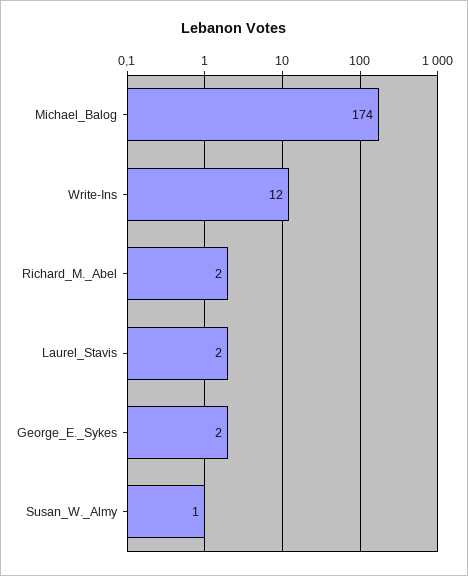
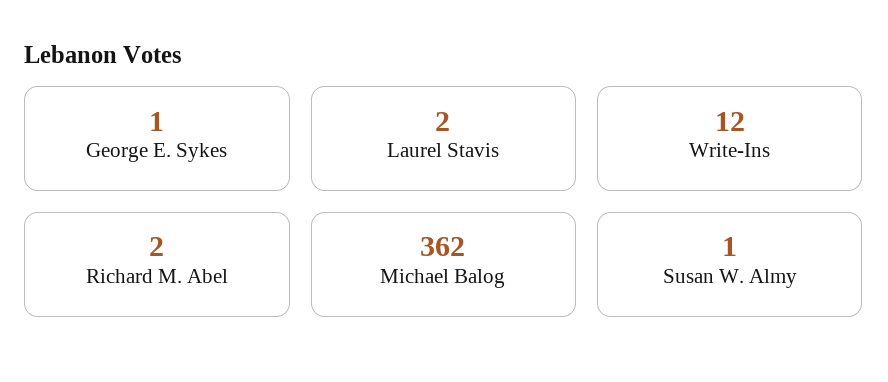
  {
-   "Michael_Balog": 174,
+   "Michael_Balog": 362,
    "Write-Ins": 12,
    "Richard_M._Abel": 2,
    "Laurel_Stavis": 2,
-   "George_E._Sykes": 2,
+   "George_E._Sykes": 1,
    "Susan_W._Almy": 1
  }

